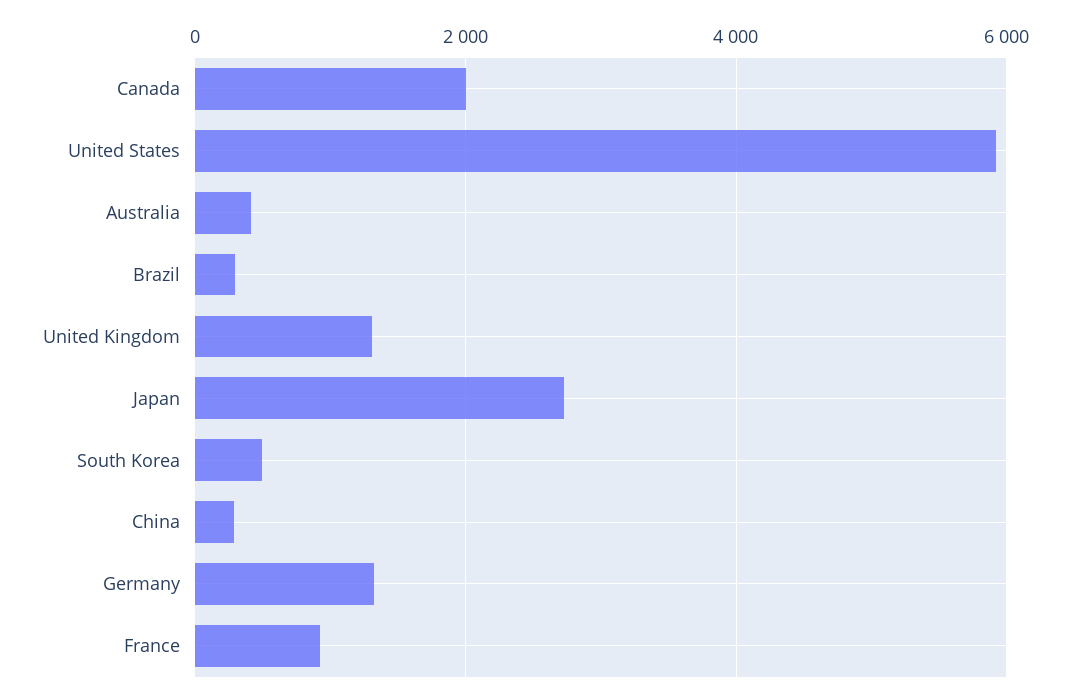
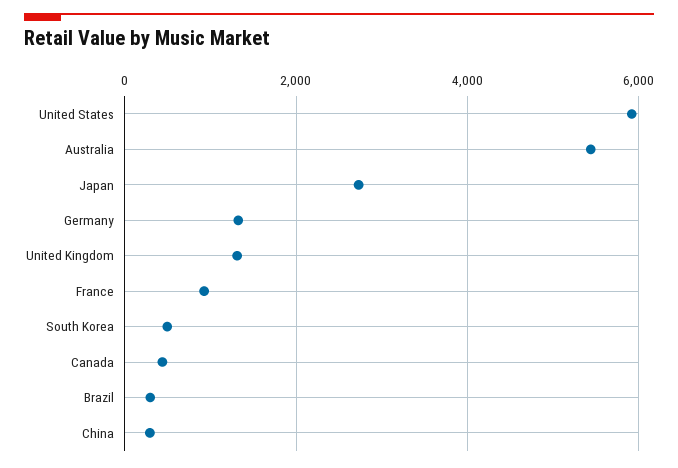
  {
-   "Canada": 2000,
+   "Canada": 400,
    "United States": 6000,
-   "Australia": 400,
+   "Australia": 5400,
    "Brazil": 200,
    "United Kingdom": 1400,
    "Japan": 2800,
    "South Korea": 400,
    "China": 200,
    "Germany": 1400,
    "France": 1000
  }

